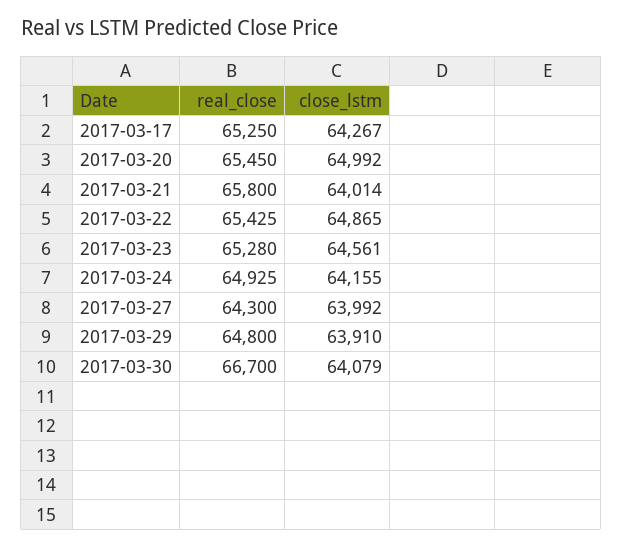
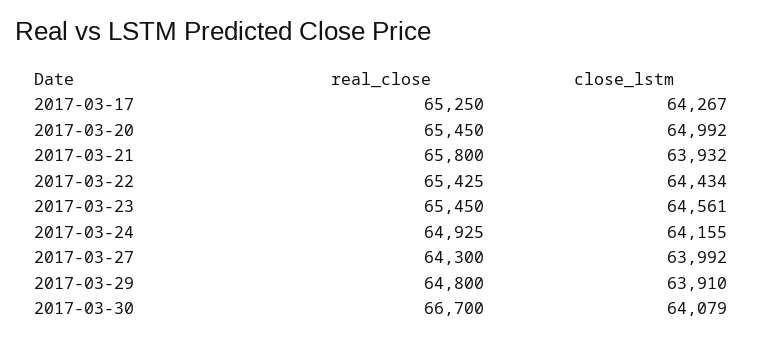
  {
    "real_close": {
      "2017-03-17": 65250,
      "2017-03-20": 65450,
      "2017-03-21": 65800,
      "2017-03-22": 65425,
-     "2017-03-23": 65280,
+     "2017-03-23": 65450,
      "2017-03-24": 64925,
      "2017-03-27": 64300,
      "2017-03-29": 64800,
      "2017-03-30": 66700
    },
    "close_lstm": {
      "2017-03-17": 64267,
      "2017-03-20": 64992,
-     "2017-03-21": 64014,
+     "2017-03-21": 63932,
-     "2017-03-22": 64865,
+     "2017-03-22": 64434,
      "2017-03-23": 64561,
      "2017-03-24": 64155,
      "2017-03-27": 63992,
      "2017-03-29": 63910,
      "2017-03-30": 64079
    }
  }

